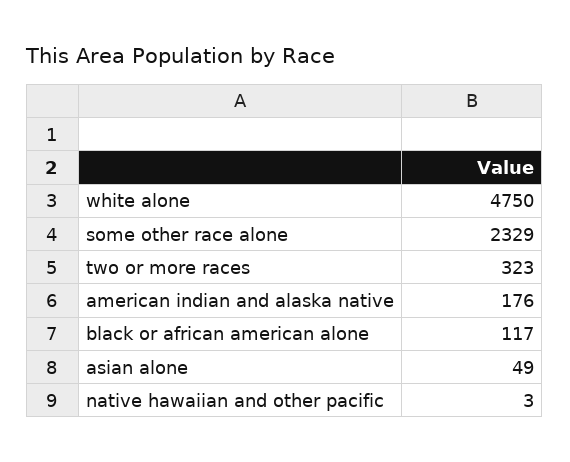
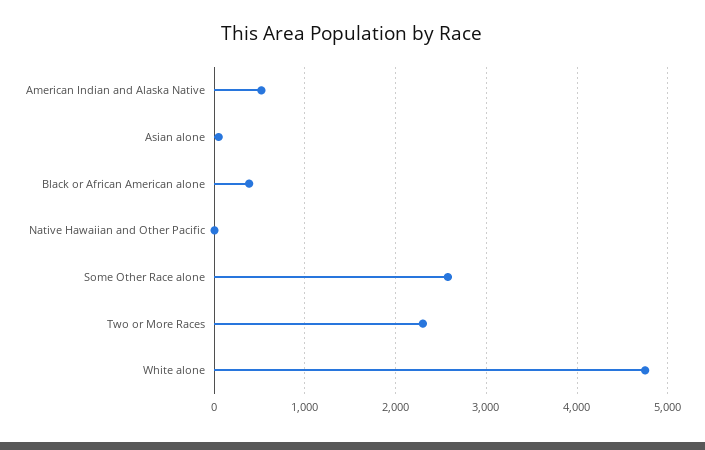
  {
    "white alone": 4750,
-   "some other race alone": 2329,
+   "some other race alone": 2600,
-   "two or more races": 323,
+   "two or more races": 2300,
-   "american indian and alaska native": 176,
+   "american indian and alaska native": 500,
-   "black or african american alone": 117,
+   "black or african american alone": 400,
    "asian alone": 49,
    "native hawaiian and other pacific": 3
  }

